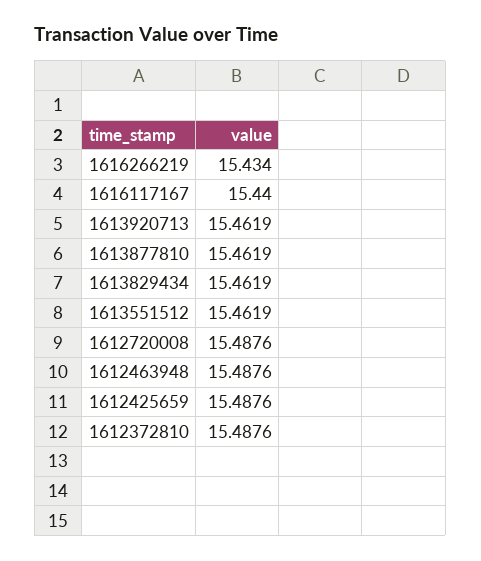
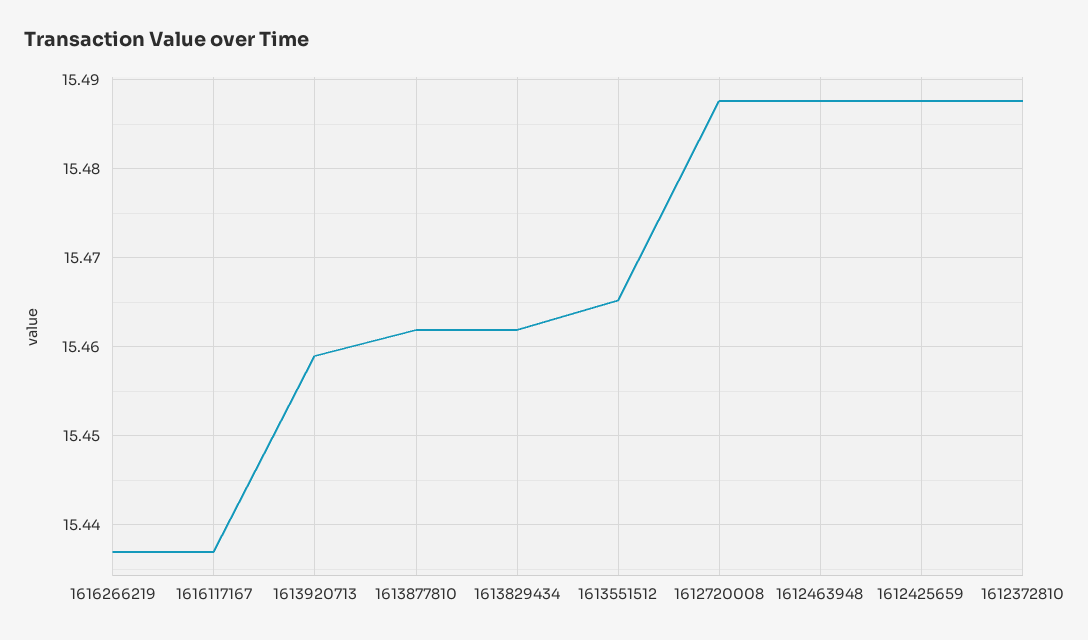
  {
-   "1616266219": 15.434,
+   "1616266219": 15.437,
-   "1616117167": 15.44,
+   "1616117167": 15.437,
-   "1613920713": 15.4619,
+   "1613920713": 15.459,
    "1613877810": 15.4619,
    "1613829434": 15.4619,
-   "1613551512": 15.4619,
+   "1613551512": 15.465,
    "1612720008": 15.4876,
    "1612463948": 15.4876,
    "1612425659": 15.4876,
    "1612372810": 15.4876
  }

